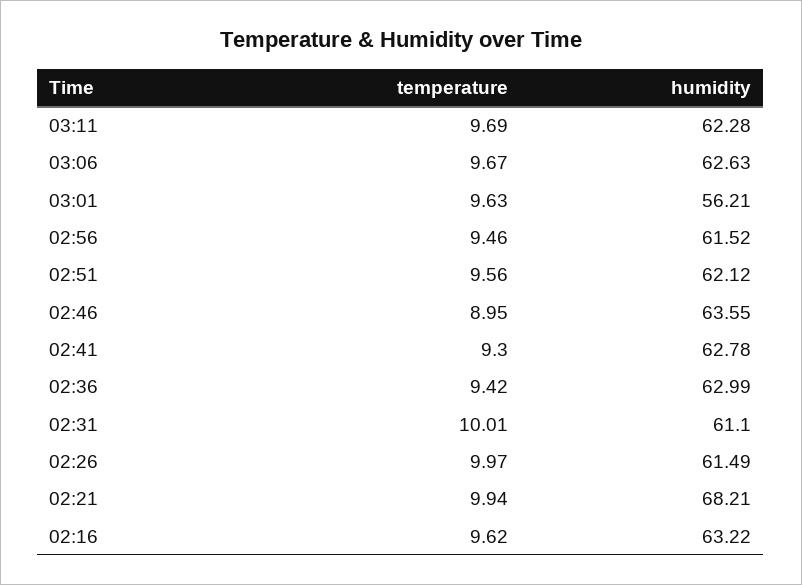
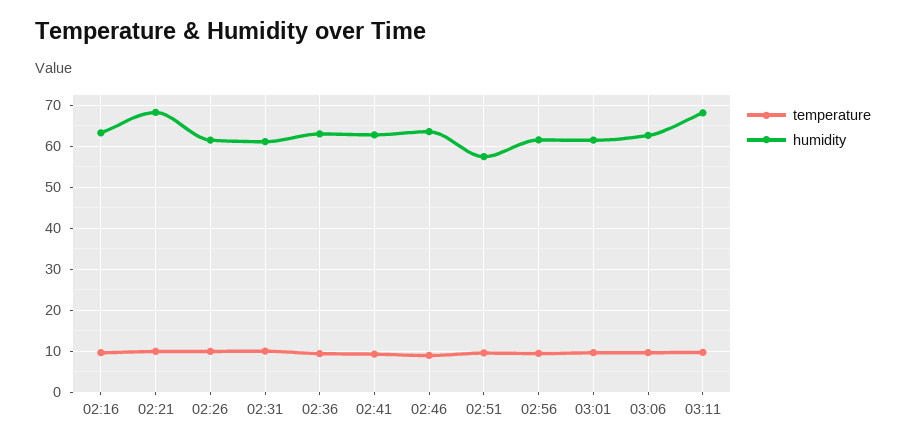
  {
    "temperature": {
      "03:11": 9.69,
      "03:06": 9.67,
      "03:01": 9.63,
      "02:56": 9.46,
      "02:51": 9.56,
      "02:46": 8.95,
      "02:41": 9.3,
      "02:36": 9.42,
      "02:31": 10.01,
      "02:26": 9.97,
      "02:21": 9.94,
      "02:16": 9.62
    },
    "humidity": {
-     "03:11": 62.28,
+     "03:11": 68,
      "03:06": 62.63,
-     "03:01": 56.21,
+     "03:01": 62,
      "02:56": 61.52,
-     "02:51": 62.12,
+     "02:51": 58,
      "02:46": 63.55,
      "02:41": 62.78,
      "02:36": 62.99,
      "02:31": 61.1,
      "02:26": 61.49,
      "02:21": 68.21,
      "02:16": 63.22
    }
  }

